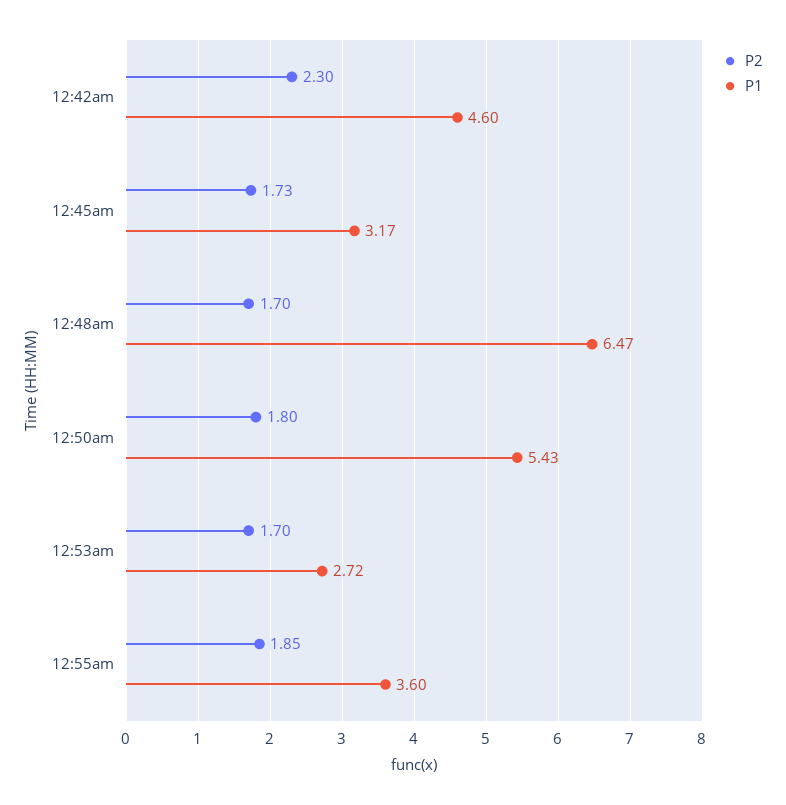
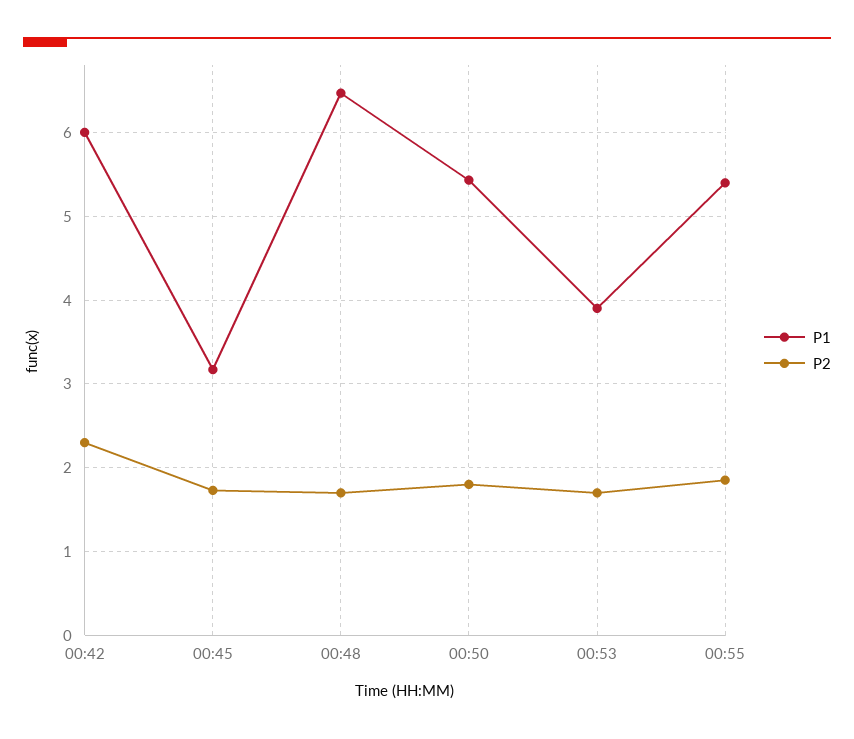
  {
    "P2": {
      "12:42am": 2.3,
      "12:45am": 1.73,
      "12:48am": 1.7,
      "12:50am": 1.8,
      "12:53am": 1.7,
      "12:55am": 1.85
    },
    "P1": {
-     "12:42am": 4.6,
+     "12:42am": 6,
      "12:45am": 3.17,
      "12:48am": 6.47,
      "12:50am": 5.43,
-     "12:53am": 2.72,
+     "12:53am": 3.9,
-     "12:55am": 3.6
+     "12:55am": 5.4
    }
  }

